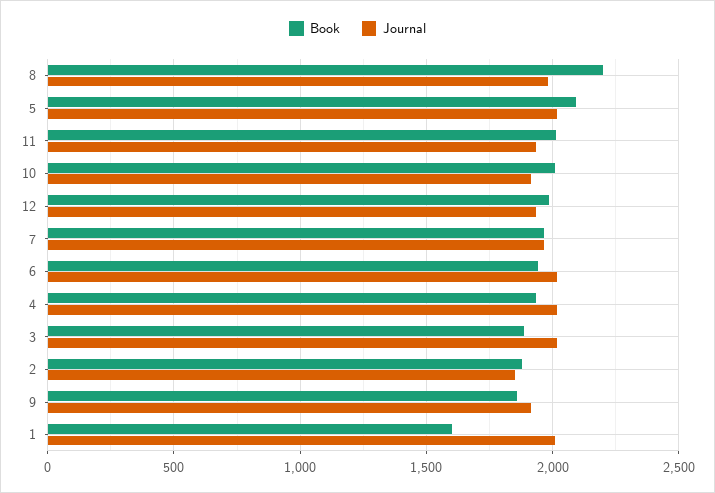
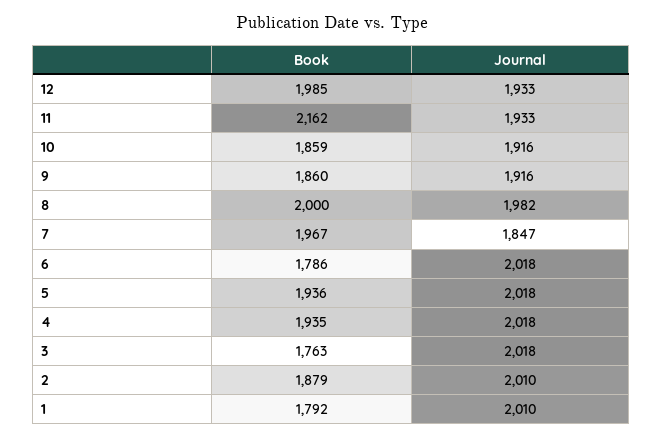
  {
    "Book": {
-     "8": 2200,
+     "8": 2000,
-     "5": 2100,
+     "5": 1936,
-     "11": 2000,
+     "11": 2162,
-     "10": 2000,
+     "10": 1859,
      "12": 1985,
      "7": 1967,
-     "6": 1950,
+     "6": 1786,
      "4": 1935,
-     "3": 1900,
+     "3": 1763,
      "2": 1879,
      "9": 1860,
-     "1": 1600
+     "1": 1792
    },
    "Journal": {
      "8": 1982,
      "5": 2018,
      "11": 1933,
      "10": 1916,
      "12": 1933,
-     "7": 1950,
+     "7": 1847,
      "6": 2018,
      "4": 2018,
      "3": 2018,
-     "2": 1850,
+     "2": 2010,
      "9": 1916,
      "1": 2010
    }
  }

